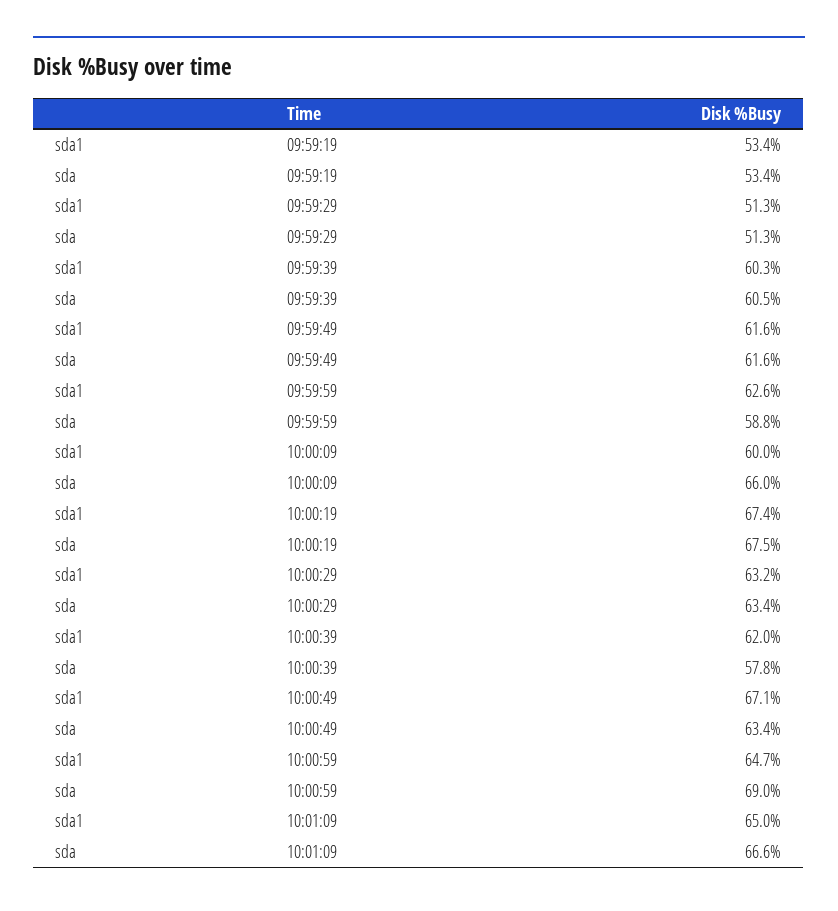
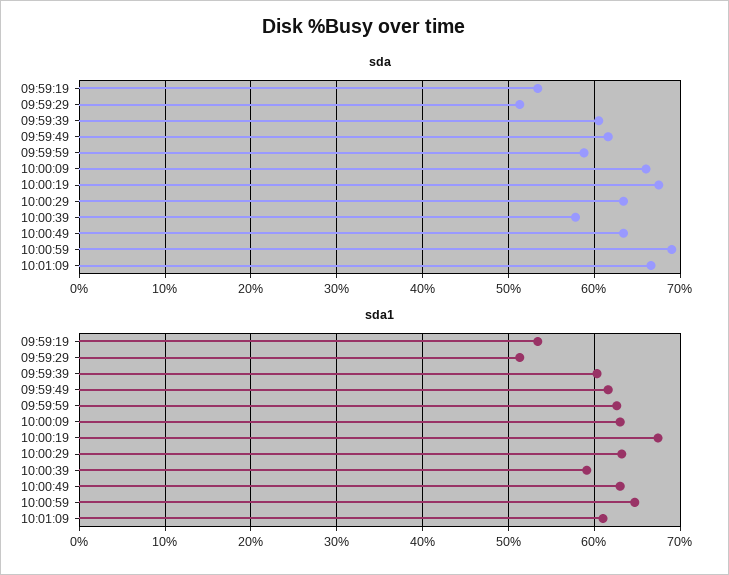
  {
    "sda1": {
      "09:59:19": 53.4,
      "09:59:29": 51.3,
      "09:59:39": 60.3,
      "09:59:49": 61.6,
      "09:59:59": 62.6,
-     "10:00:09": 60,
+     "10:00:09": 63,
      "10:00:19": 67.4,
      "10:00:29": 63.2,
-     "10:00:39": 62,
+     "10:00:39": 59,
-     "10:00:49": 67.1,
+     "10:00:49": 63,
      "10:00:59": 64.7,
-     "10:01:09": 65
+     "10:01:09": 61
    },
    "sda": {
      "09:59:19": 53.4,
      "09:59:29": 51.3,
      "09:59:39": 60.5,
      "09:59:49": 61.6,
      "09:59:59": 58.8,
      "10:00:09": 66,
      "10:00:19": 67.5,
      "10:00:29": 63.4,
      "10:00:39": 57.8,
      "10:00:49": 63.4,
      "10:00:59": 69,
      "10:01:09": 66.6
    }
  }

